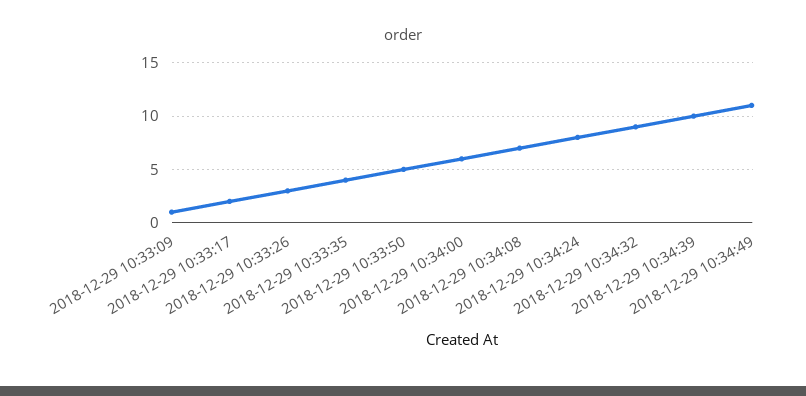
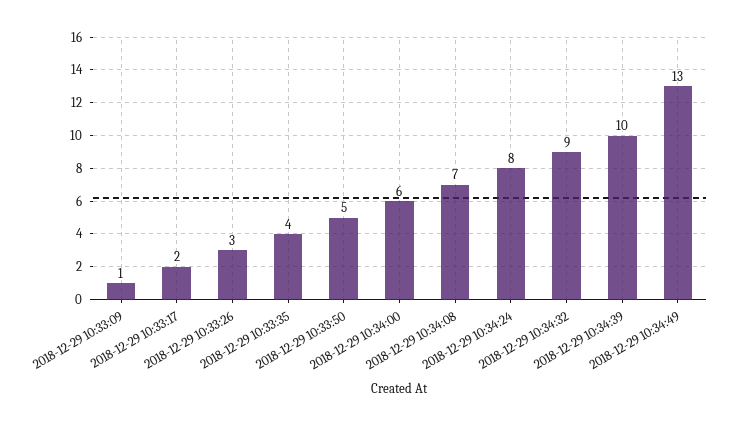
  {
    "2018-12-29 10:33:09": 1,
    "2018-12-29 10:33:17": 2,
    "2018-12-29 10:33:26": 3,
    "2018-12-29 10:33:35": 4,
    "2018-12-29 10:33:50": 5,
    "2018-12-29 10:34:00": 6,
    "2018-12-29 10:34:08": 7,
    "2018-12-29 10:34:24": 8,
    "2018-12-29 10:34:32": 9,
    "2018-12-29 10:34:39": 10,
-   "2018-12-29 10:34:49": 11
+   "2018-12-29 10:34:49": 13
  }

